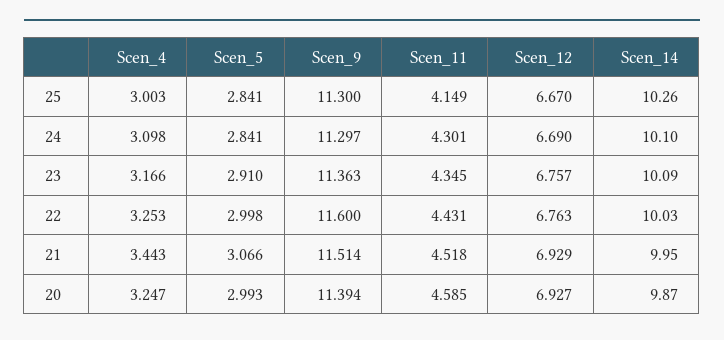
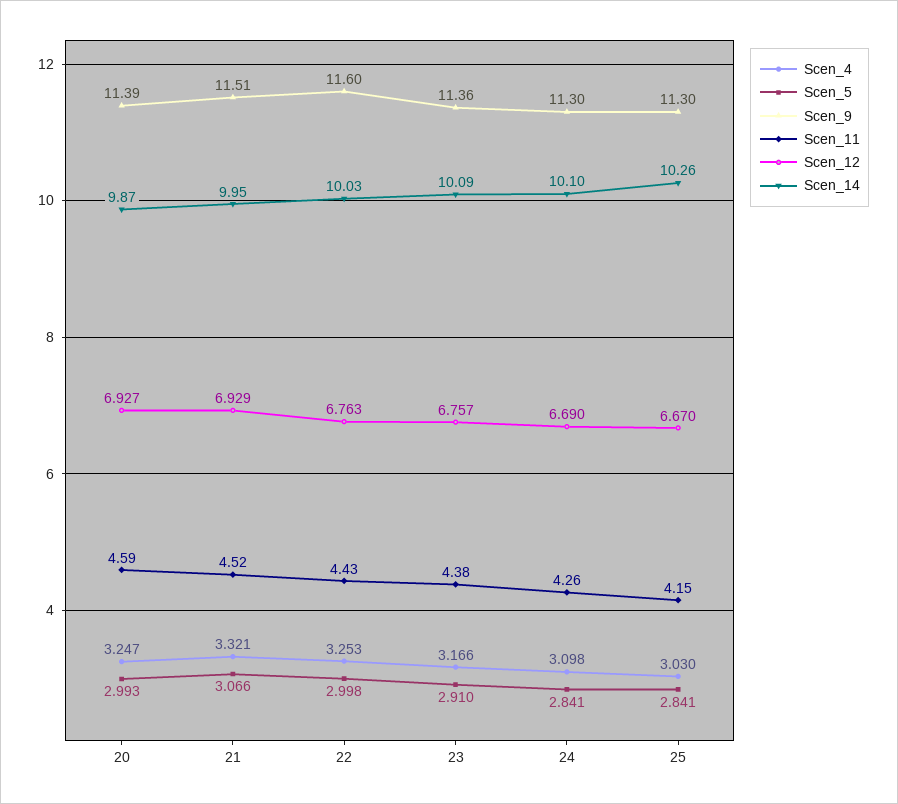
  {
    "Scen_4": {
-     "25": 3.003,
+     "25": 3.03,
      "24": 3.098,
      "23": 3.166,
      "22": 3.253,
-     "21": 3.443,
+     "21": 3.321,
      "20": 3.247
    },
    "Scen_5": {
      "25": 2.841,
      "24": 2.841,
      "23": 2.91,
      "22": 2.998,
      "21": 3.066,
      "20": 2.993
    },
    "Scen_9": {
      "25": 11.3,
      "24": 11.297,
      "23": 11.363,
      "22": 11.6,
      "21": 11.514,
      "20": 11.394
    },
    "Scen_11": {
      "25": 4.149,
-     "24": 4.301,
+     "24": 4.26,
-     "23": 4.345,
+     "23": 4.38,
      "22": 4.431,
      "21": 4.518,
      "20": 4.585
    },
    "Scen_12": {
      "25": 6.67,
      "24": 6.69,
      "23": 6.757,
      "22": 6.763,
      "21": 6.929,
      "20": 6.927
    },
    "Scen_14": {
      "25": 10.26,
      "24": 10.1,
      "23": 10.09,
      "22": 10.03,
      "21": 9.95,
      "20": 9.87
    }
  }

